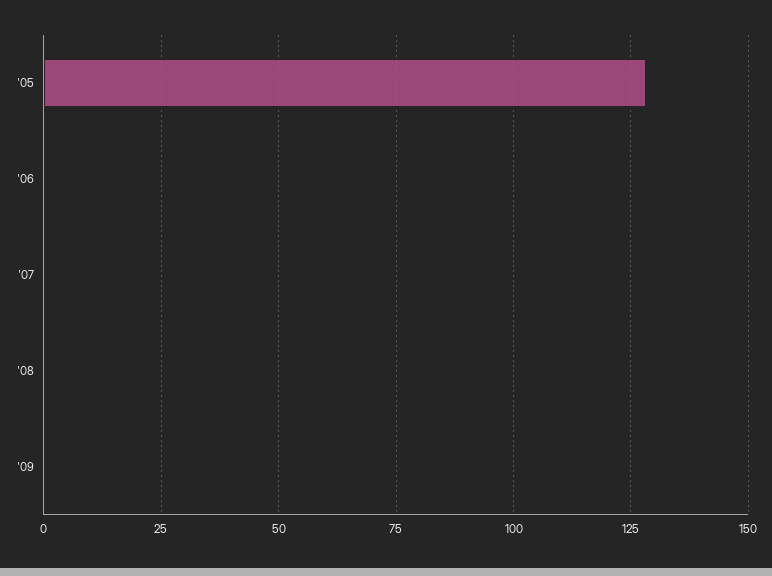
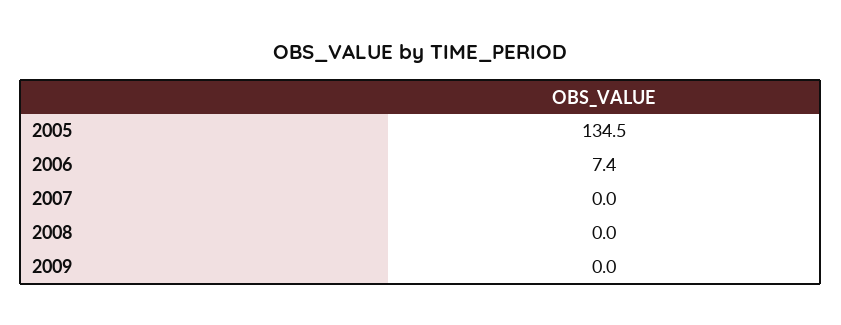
  {
-   "'05": 127.5,
+   "'05": 134.5,
-   "'06": 0,
+   "'06": 7.4,
    "'07": 0,
    "'08": 0,
    "'09": 0
  }

